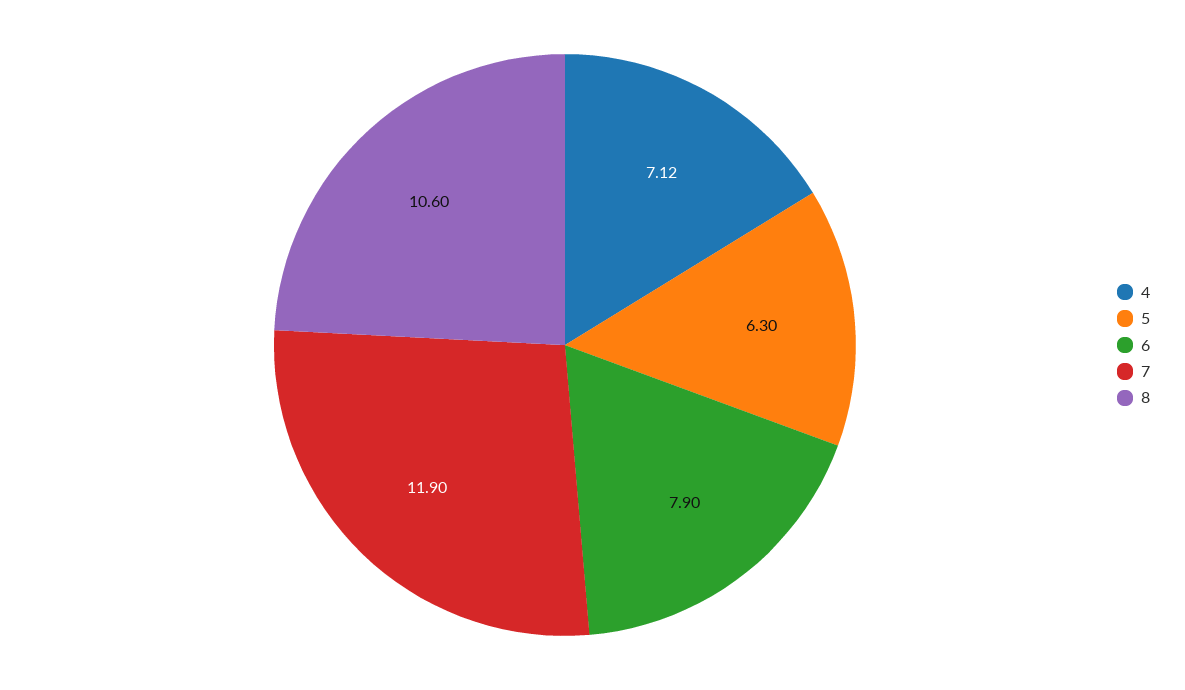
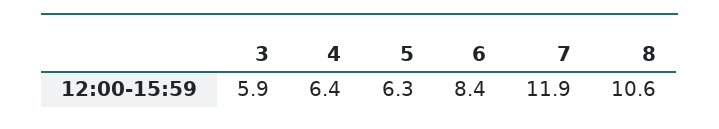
  {
-   "4": 7.12,
+   "4": 6.4,
    "5": 6.3,
-   "6": 7.9,
+   "6": 8.4,
    "7": 11.9,
-   "8": 10.6
+   "8": 10.6,
+   "3": 5.9
  }

